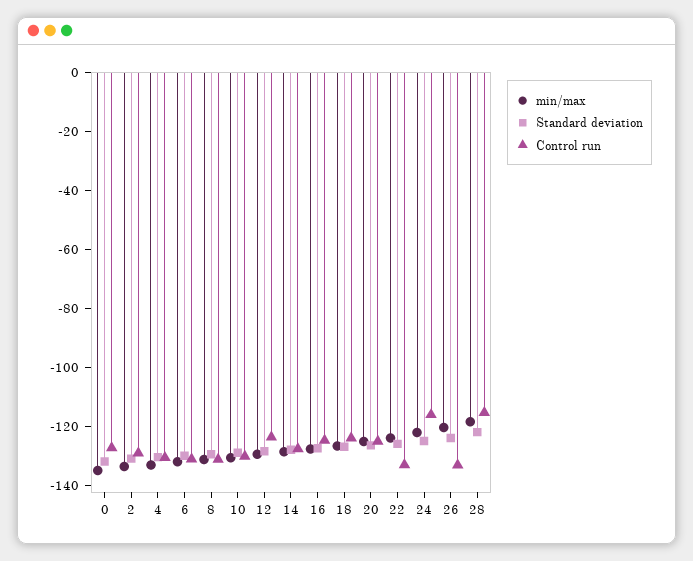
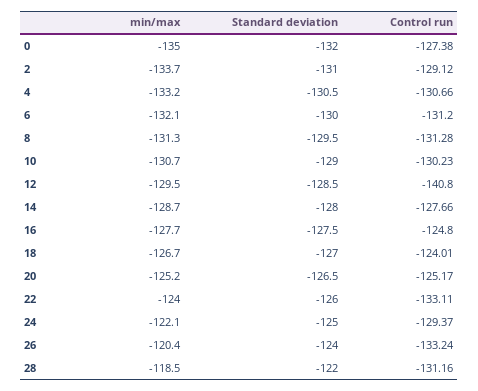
  {
    "min/max": {
      "0": -135,
      "2": -133.7,
      "4": -133.2,
      "6": -132.1,
      "8": -131.3,
      "10": -130.7,
      "12": -129.5,
      "14": -128.7,
      "16": -127.7,
      "18": -126.7,
      "20": -125.2,
      "22": -124,
      "24": -122.1,
      "26": -120.4,
      "28": -118.5
    },
    "Standard deviation": {
      "0": -132,
      "2": -131,
      "4": -130.5,
      "6": -130,
      "8": -129.5,
      "10": -129,
      "12": -128.5,
      "14": -128,
      "16": -127.5,
      "18": -127,
      "20": -126.5,
      "22": -126,
      "24": -125,
      "26": -124,
      "28": -122
    },
    "Control run": {
      "0": -127.38,
      "2": -129.12,
      "4": -130.66,
      "6": -131.2,
      "8": -131.28,
      "10": -130.23,
-     "12": -125,
+     "12": -140.8,
      "14": -127.66,
      "16": -124.8,
      "18": -124.01,
      "20": -125.17,
      "22": -133.11,
-     "24": -115,
+     "24": -129.37,
      "26": -133.24,
-     "28": -115
+     "28": -131.16
    }
  }

